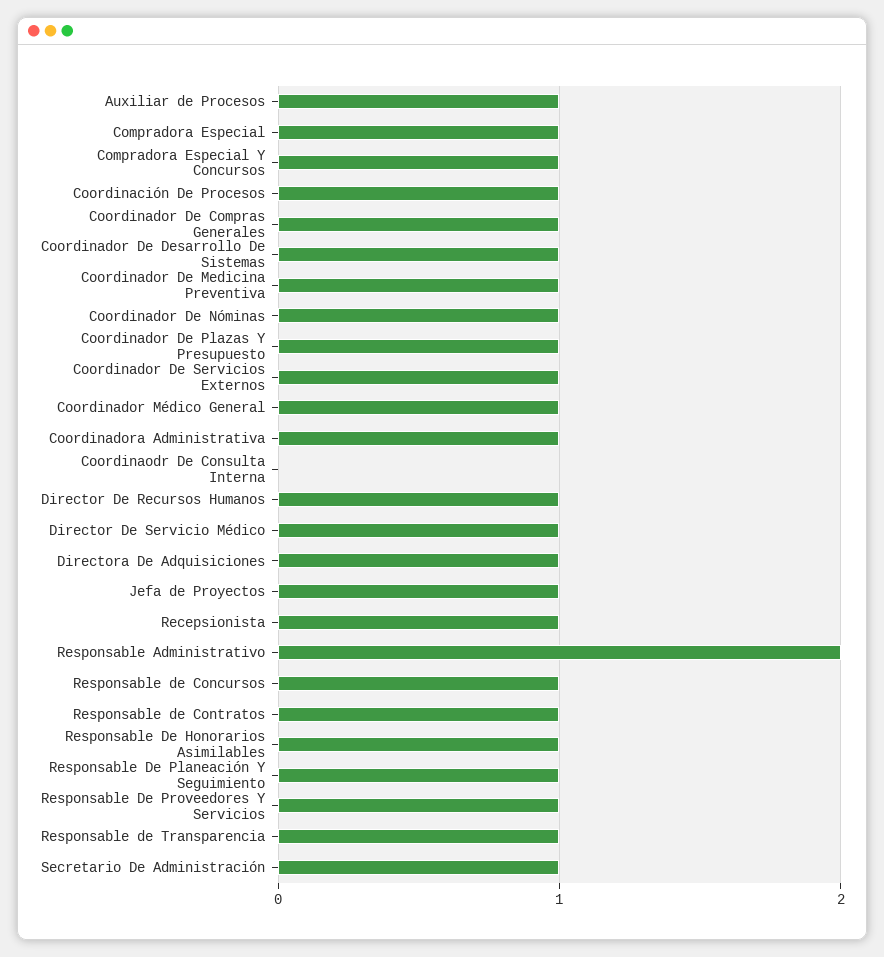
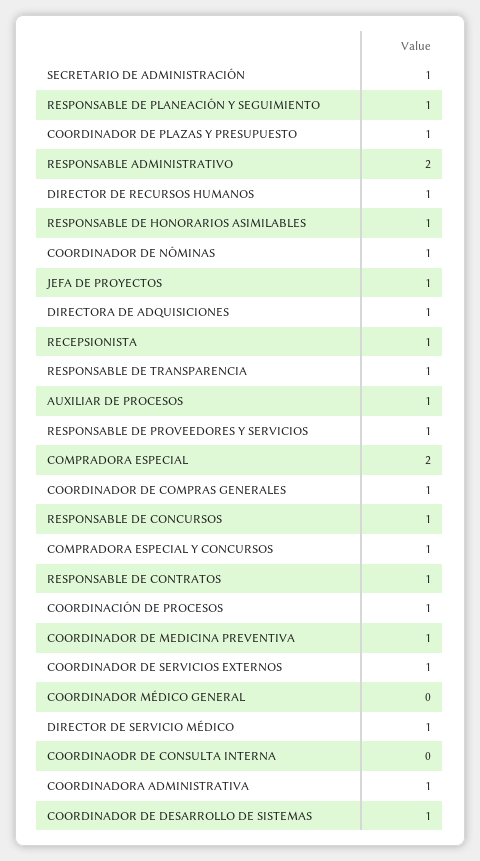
  {
    "Auxiliar de Procesos": 1,
-   "Compradora Especial": 1,
+   "Compradora Especial": 2,
    "Compradora Especial Y Concursos": 1,
    "Coordinación De Procesos": 1,
    "Coordinador De Compras Generales": 1,
    "Coordinador De Desarrollo De Sistemas": 1,
    "Coordinador De Medicina Preventiva": 1,
    "Coordinador De Nóminas": 1,
    "Coordinador De Plazas Y Presupuesto": 1,
    "Coordinador De Servicios Externos": 1,
-   "Coordinador Médico General": 1,
+   "Coordinador Médico General": 0,
    "Coordinadora Administrativa": 1,
    "Coordinaodr De Consulta Interna": 0,
    "Director De Recursos Humanos": 1,
    "Director De Servicio Médico": 1,
    "Directora De Adquisiciones": 1,
    "Jefa de Proyectos": 1,
    "Recepsionista": 1,
    "Responsable Administrativo": 2,
    "Responsable de Concursos": 1,
    "Responsable de Contratos": 1,
    "Responsable De Honorarios Asimilables": 1,
    "Responsable De Planeación Y Seguimiento": 1,
    "Responsable De Proveedores Y Servicios": 1,
    "Responsable de Transparencia": 1,
    "Secretario De Administración": 1
  }

